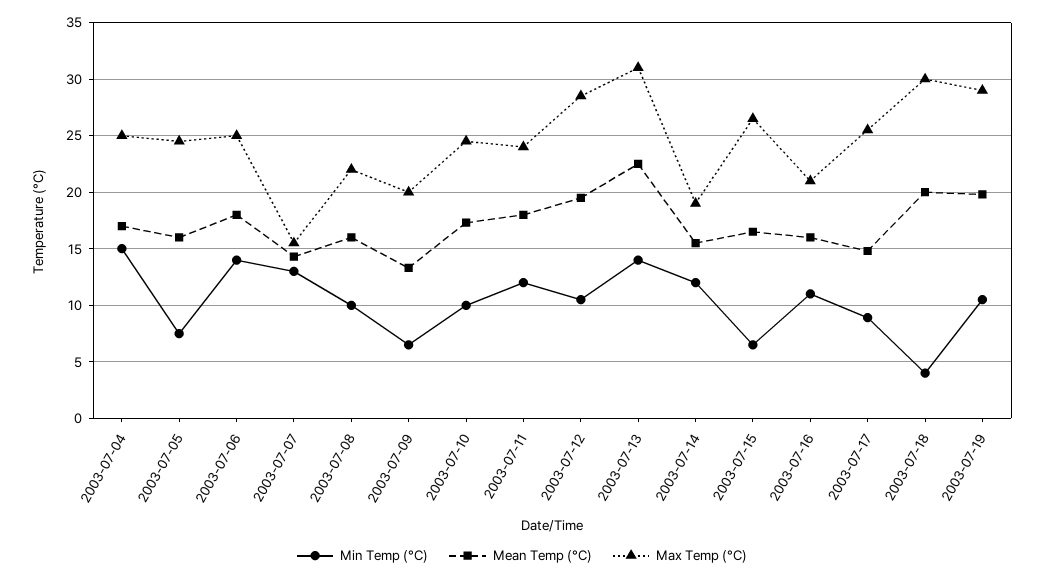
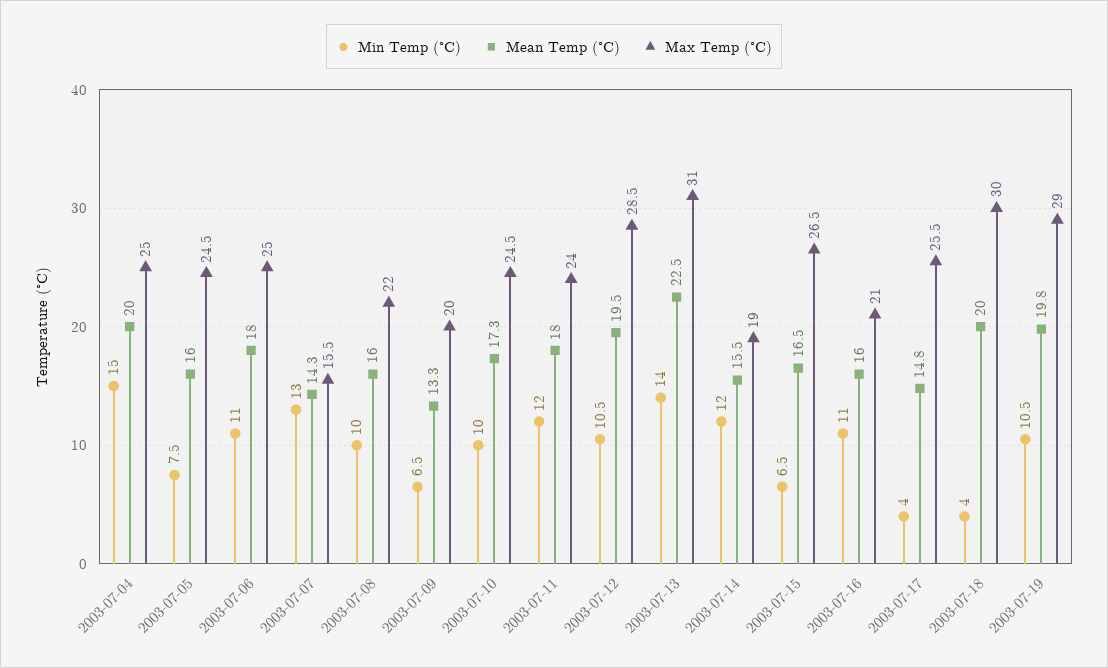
  {
    "Min Temp (°C)": {
      "2003-07-04": 15,
      "2003-07-05": 7.5,
-     "2003-07-06": 14,
+     "2003-07-06": 11,
      "2003-07-07": 13,
      "2003-07-08": 10,
      "2003-07-09": 6.5,
      "2003-07-10": 10,
      "2003-07-11": 12,
      "2003-07-12": 10.5,
      "2003-07-13": 14,
      "2003-07-14": 12,
      "2003-07-15": 6.5,
      "2003-07-16": 11,
-     "2003-07-17": 9,
+     "2003-07-17": 4,
      "2003-07-18": 4,
      "2003-07-19": 10.5
    },
    "Mean Temp (°C)": {
-     "2003-07-04": 17,
+     "2003-07-04": 20,
      "2003-07-05": 16,
      "2003-07-06": 18,
      "2003-07-07": 14.3,
      "2003-07-08": 16,
      "2003-07-09": 13.3,
      "2003-07-10": 17.3,
      "2003-07-11": 18,
      "2003-07-12": 19.5,
      "2003-07-13": 22.5,
      "2003-07-14": 15.5,
      "2003-07-15": 16.5,
      "2003-07-16": 16,
      "2003-07-17": 14.8,
      "2003-07-18": 20,
      "2003-07-19": 19.8
    },
    "Max Temp (°C)": {
      "2003-07-04": 25,
      "2003-07-05": 24.5,
      "2003-07-06": 25,
      "2003-07-07": 15.5,
      "2003-07-08": 22,
      "2003-07-09": 20,
      "2003-07-10": 24.5,
      "2003-07-11": 24,
      "2003-07-12": 28.5,
      "2003-07-13": 31,
      "2003-07-14": 19,
      "2003-07-15": 26.5,
      "2003-07-16": 21,
      "2003-07-17": 25.5,
      "2003-07-18": 30,
      "2003-07-19": 29
    }
  }

